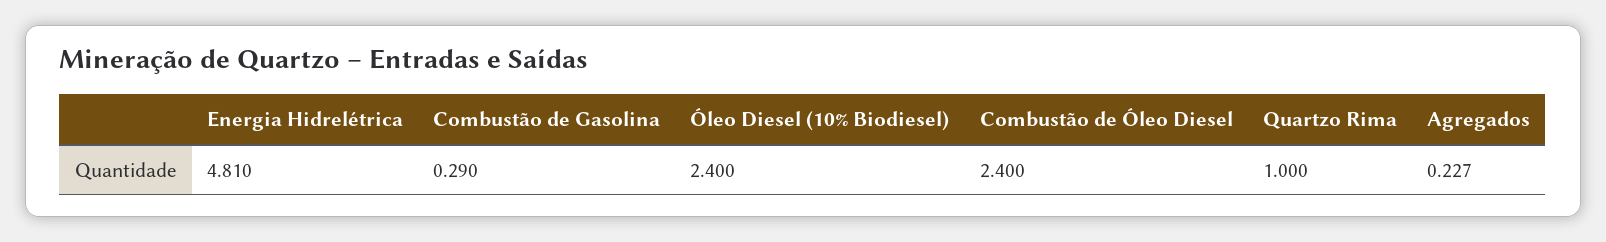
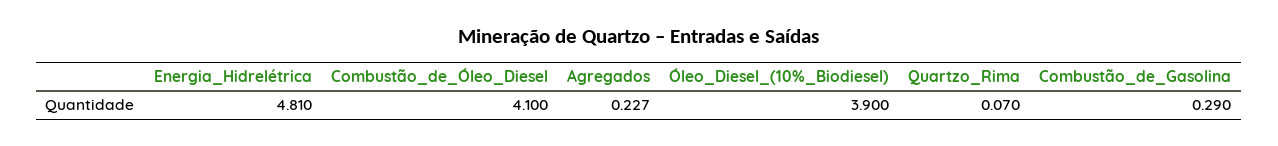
  {
    "Energia Hidrelétrica": 4.81,
    "Combustão de Gasolina": 0.29,
-   "Óleo Diesel (10% Biodiesel)": 2.4,
+   "Óleo Diesel (10% Biodiesel)": 3.9,
-   "Combustão de Óleo Diesel": 2.4,
+   "Combustão de Óleo Diesel": 4.1,
-   "Quartzo Rima": 1,
+   "Quartzo Rima": 0.07,
    "Agregados": 0.227
  }

